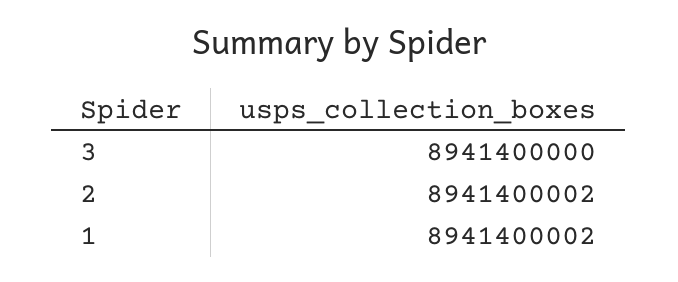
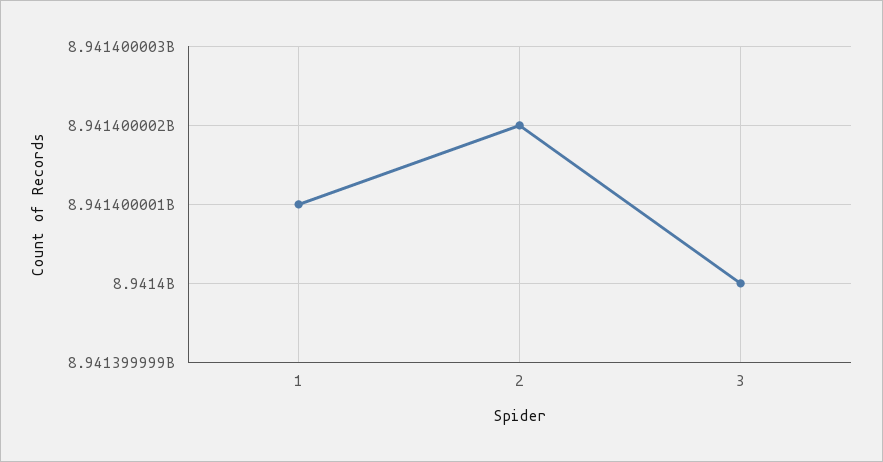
  {
    "3": 8941400000,
    "2": 8941400002,
-   "1": 8941400002
+   "1": 8941400001
  }

